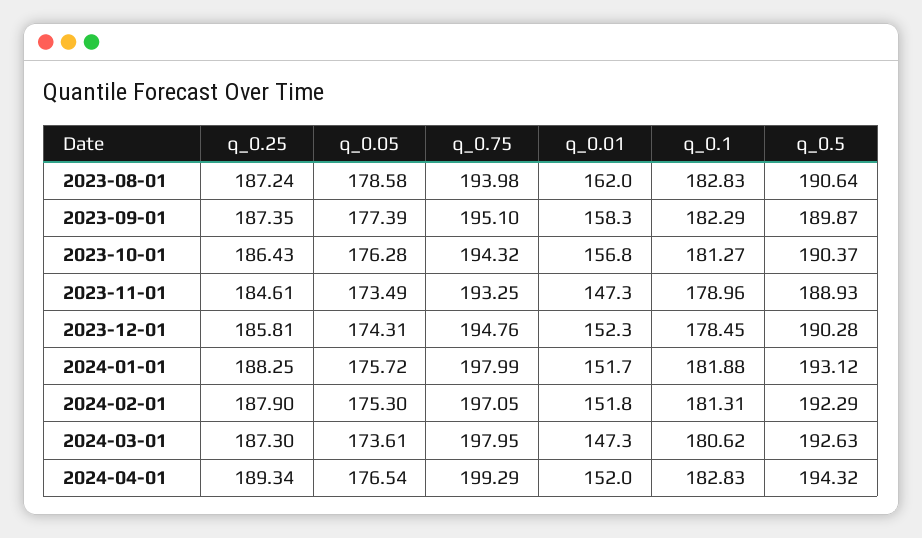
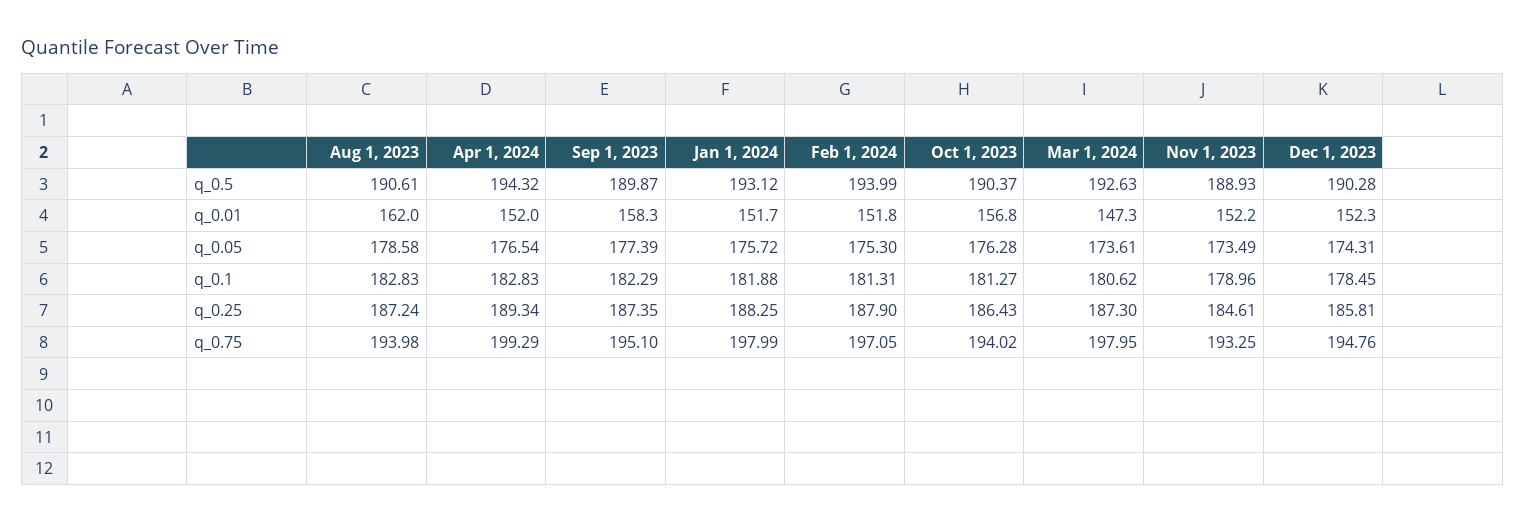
  {
    "q_0.25": {
      "2023-08-01": 187.24,
      "2023-09-01": 187.35,
      "2023-10-01": 186.43,
      "2023-11-01": 184.61,
      "2023-12-01": 185.81,
      "2024-01-01": 188.25,
      "2024-02-01": 187.9,
      "2024-03-01": 187.3,
      "2024-04-01": 189.34
    },
    "q_0.05": {
      "2023-08-01": 178.58,
      "2023-09-01": 177.39,
      "2023-10-01": 176.28,
      "2023-11-01": 173.49,
      "2023-12-01": 174.31,
      "2024-01-01": 175.72,
      "2024-02-01": 175.3,
      "2024-03-01": 173.61,
      "2024-04-01": 176.54
    },
    "q_0.75": {
      "2023-08-01": 193.98,
      "2023-09-01": 195.1,
-     "2023-10-01": 194.32,
+     "2023-10-01": 194.02,
      "2023-11-01": 193.25,
      "2023-12-01": 194.76,
      "2024-01-01": 197.99,
      "2024-02-01": 197.05,
      "2024-03-01": 197.95,
      "2024-04-01": 199.29
    },
    "q_0.01": {
      "2023-08-01": 162,
      "2023-09-01": 158.3,
      "2023-10-01": 156.8,
-     "2023-11-01": 147.3,
+     "2023-11-01": 152.2,
      "2023-12-01": 152.3,
      "2024-01-01": 151.7,
      "2024-02-01": 151.8,
      "2024-03-01": 147.3,
      "2024-04-01": 152
    },
    "q_0.1": {
      "2023-08-01": 182.83,
      "2023-09-01": 182.29,
      "2023-10-01": 181.27,
      "2023-11-01": 178.96,
      "2023-12-01": 178.45,
      "2024-01-01": 181.88,
      "2024-02-01": 181.31,
      "2024-03-01": 180.62,
      "2024-04-01": 182.83
    },
    "q_0.5": {
-     "2023-08-01": 190.64,
+     "2023-08-01": 190.61,
      "2023-09-01": 189.87,
      "2023-10-01": 190.37,
      "2023-11-01": 188.93,
      "2023-12-01": 190.28,
      "2024-01-01": 193.12,
-     "2024-02-01": 192.29,
+     "2024-02-01": 193.99,
      "2024-03-01": 192.63,
      "2024-04-01": 194.32
    }
  }

